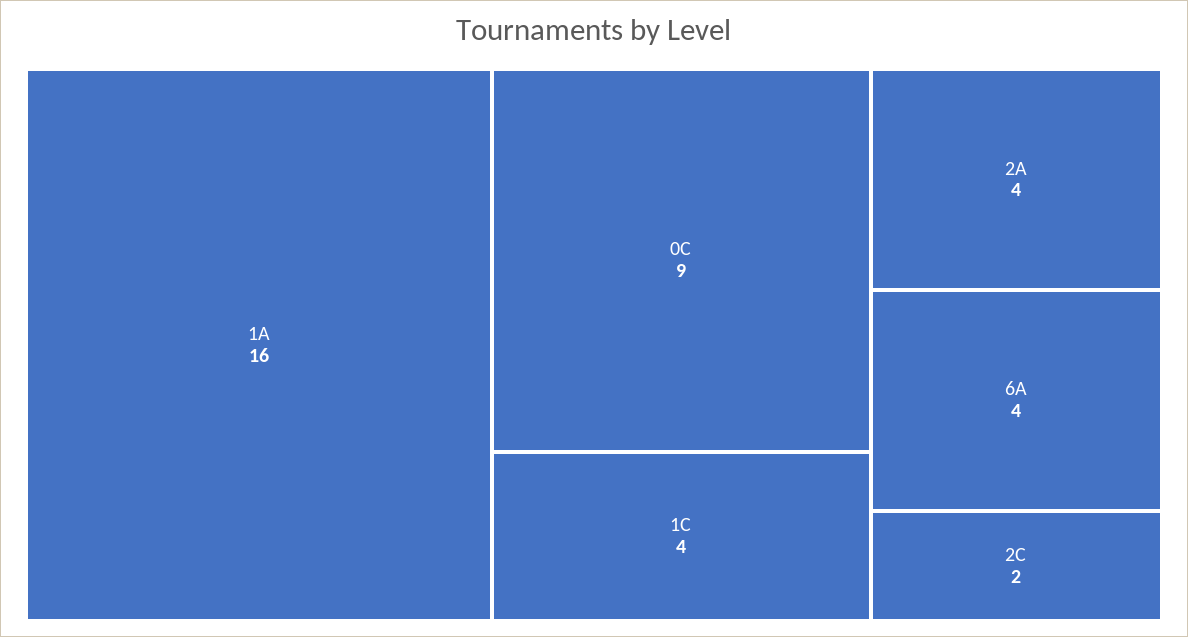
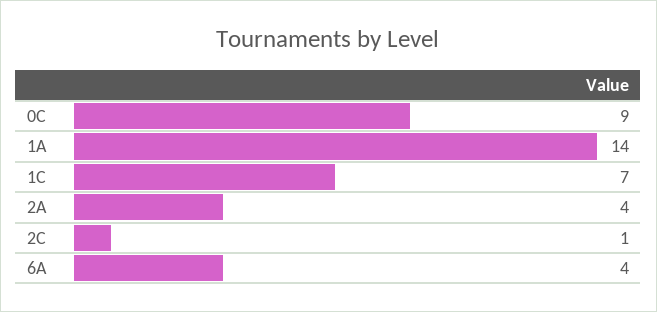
  {
-   "1A": 16,
+   "1A": 14,
    "0C": 9,
-   "1C": 4,
+   "1C": 7,
    "2A": 4,
    "6A": 4,
-   "2C": 2
+   "2C": 1
  }

